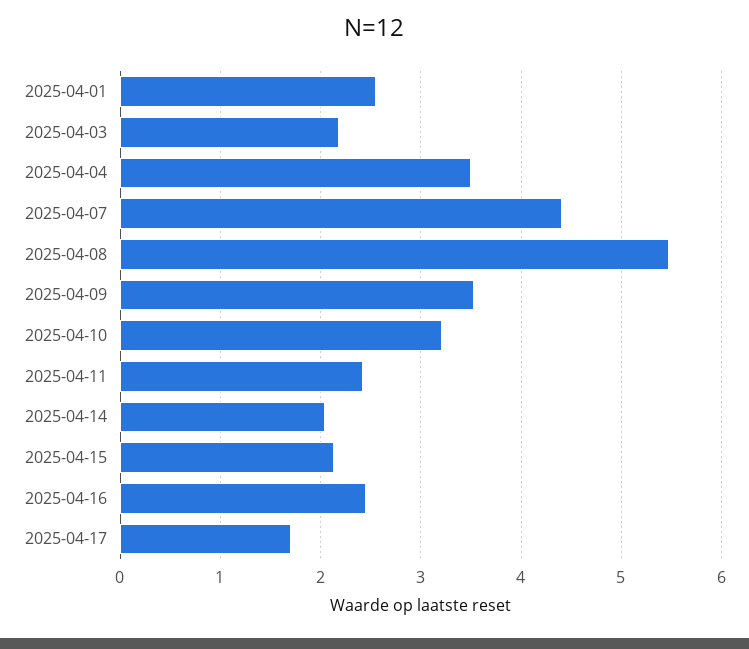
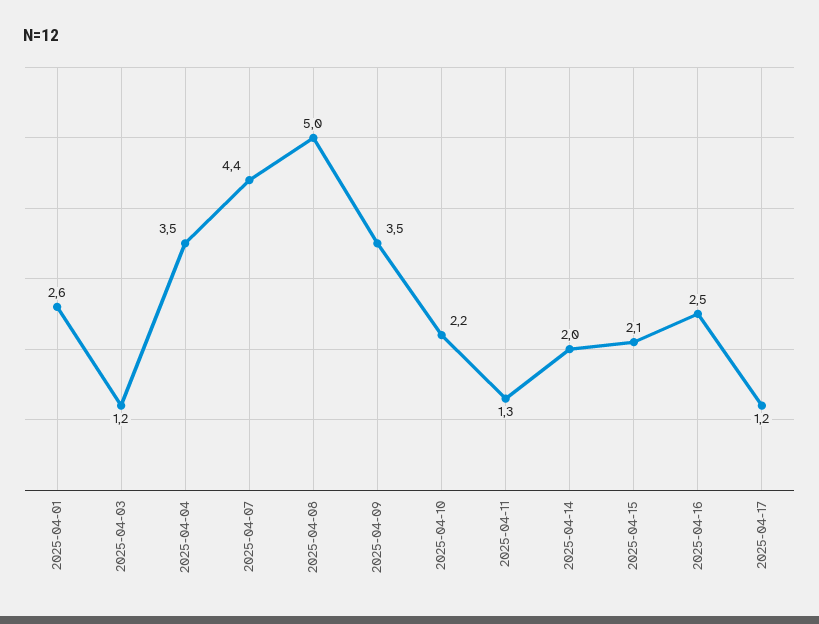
  {
    "2025-04-01": 2.6,
-   "2025-04-03": 2.2,
+   "2025-04-03": 1.2,
    "2025-04-04": 3.5,
    "2025-04-07": 4.4,
-   "2025-04-08": 5.5,
+   "2025-04-08": 5,
    "2025-04-09": 3.5,
-   "2025-04-10": 3.2,
+   "2025-04-10": 2.2,
-   "2025-04-11": 2.4,
+   "2025-04-11": 1.3,
    "2025-04-14": 2,
    "2025-04-15": 2.1,
    "2025-04-16": 2.5,
-   "2025-04-17": 1.7
+   "2025-04-17": 1.2
  }

